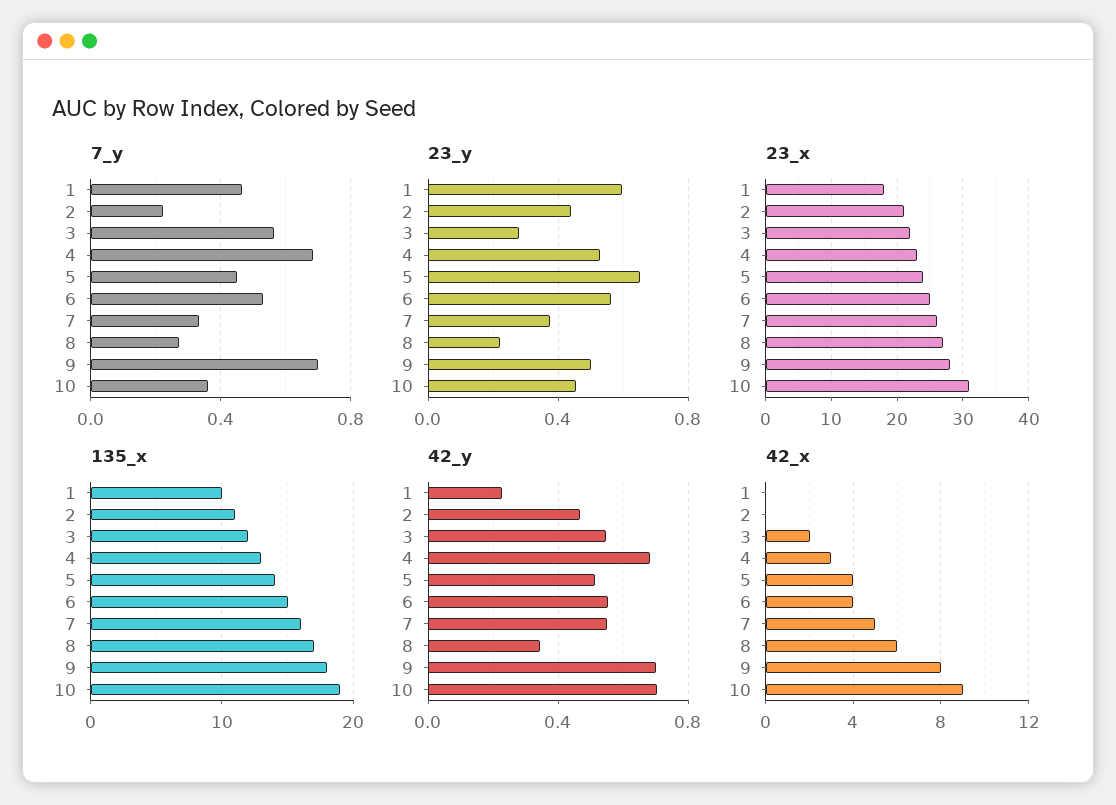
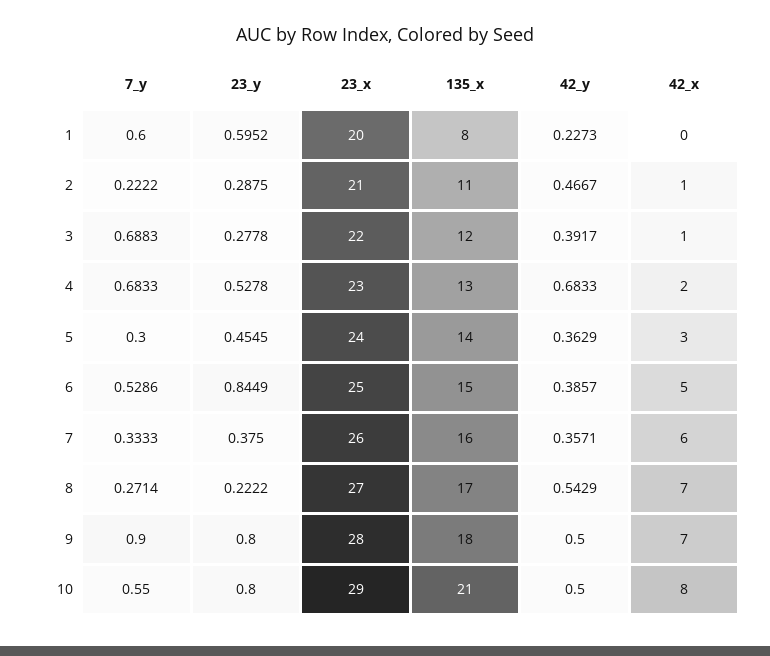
  {
    "7_y": {
-     "1": 0.45,
+     "1": 0.6,
      "2": 0.2222,
-     "3": 0.55,
+     "3": 0.6883,
      "4": 0.6833,
-     "5": 0.45,
+     "5": 0.3,
      "6": 0.5286,
      "7": 0.3333,
      "8": 0.2714,
-     "9": 0.7,
+     "9": 0.9,
-     "10": 0.35
+     "10": 0.55
    },
    "23_y": {
      "1": 0.5952,
-     "2": 0.45,
+     "2": 0.2875,
      "3": 0.2778,
      "4": 0.5278,
-     "5": 0.65,
+     "5": 0.4545,
-     "6": 0.55,
+     "6": 0.8449,
      "7": 0.375,
      "8": 0.2222,
-     "9": 0.5,
+     "9": 0.8,
-     "10": 0.45
+     "10": 0.8
    },
    "23_x": {
-     "1": 18,
+     "1": 20,
      "2": 21,
      "3": 22,
      "4": 23,
      "5": 24,
      "6": 25,
      "7": 26,
      "8": 27,
      "9": 28,
-     "10": 31
+     "10": 29
    },
    "135_x": {
-     "1": 10,
+     "1": 8,
      "2": 11,
      "3": 12,
      "4": 13,
      "5": 14,
      "6": 15,
      "7": 16,
      "8": 17,
      "9": 18,
-     "10": 19
+     "10": 21
    },
    "42_y": {
      "1": 0.2273,
      "2": 0.4667,
-     "3": 0.55,
+     "3": 0.3917,
      "4": 0.6833,
-     "5": 0.5,
+     "5": 0.3629,
-     "6": 0.55,
+     "6": 0.3857,
-     "7": 0.55,
+     "7": 0.3571,
-     "8": 0.35,
+     "8": 0.5429,
-     "9": 0.7,
+     "9": 0.5,
-     "10": 0.7
+     "10": 0.5
    },
    "42_x": {
      "1": 0,
-     "2": 0,
+     "2": 1,
-     "3": 2,
+     "3": 1,
-     "4": 3,
+     "4": 2,
-     "5": 4,
+     "5": 3,
-     "6": 4,
+     "6": 5,
-     "7": 5,
+     "7": 6,
-     "8": 6,
+     "8": 7,
-     "9": 8,
+     "9": 7,
-     "10": 9
+     "10": 8
    }
  }

